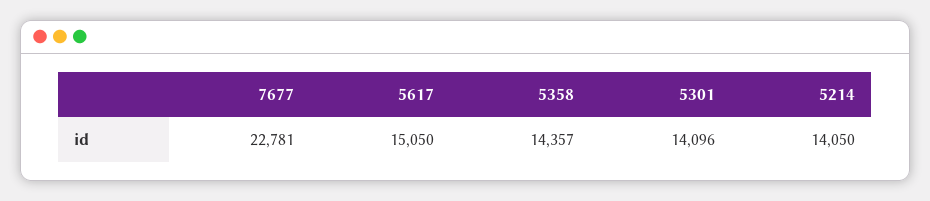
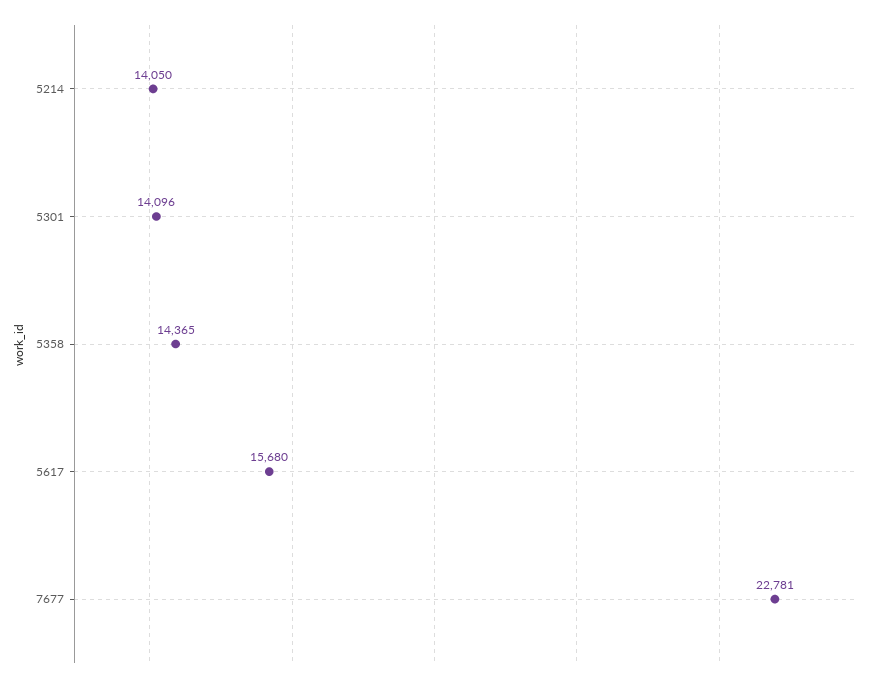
  {
    "7677": 22781,
-   "5617": 15050,
+   "5617": 15680,
-   "5358": 14357,
+   "5358": 14365,
    "5301": 14096,
    "5214": 14050
  }

